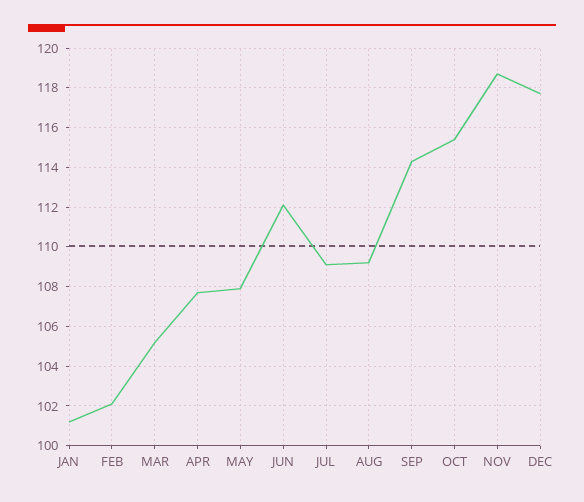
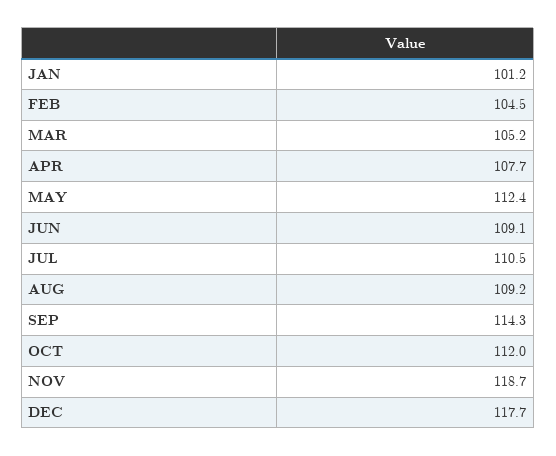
  {
    "JAN": 101.2,
-   "FEB": 102,
+   "FEB": 104.5,
    "MAR": 105.2,
    "APR": 107.7,
-   "MAY": 108,
+   "MAY": 112.4,
-   "JUN": 112,
+   "JUN": 109.1,
-   "JUL": 109,
+   "JUL": 110.5,
    "AUG": 109.2,
    "SEP": 114.3,
-   "OCT": 115.5,
+   "OCT": 112,
    "NOV": 118.7,
    "DEC": 117.7
  }

